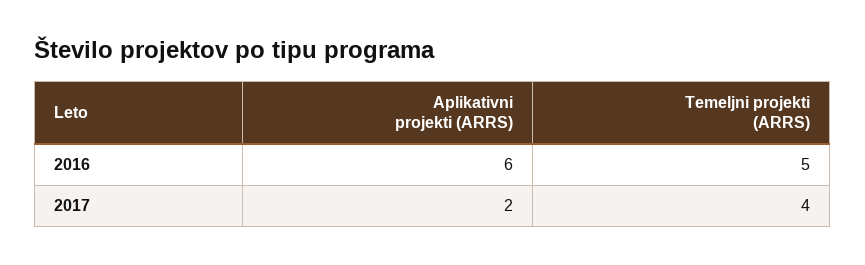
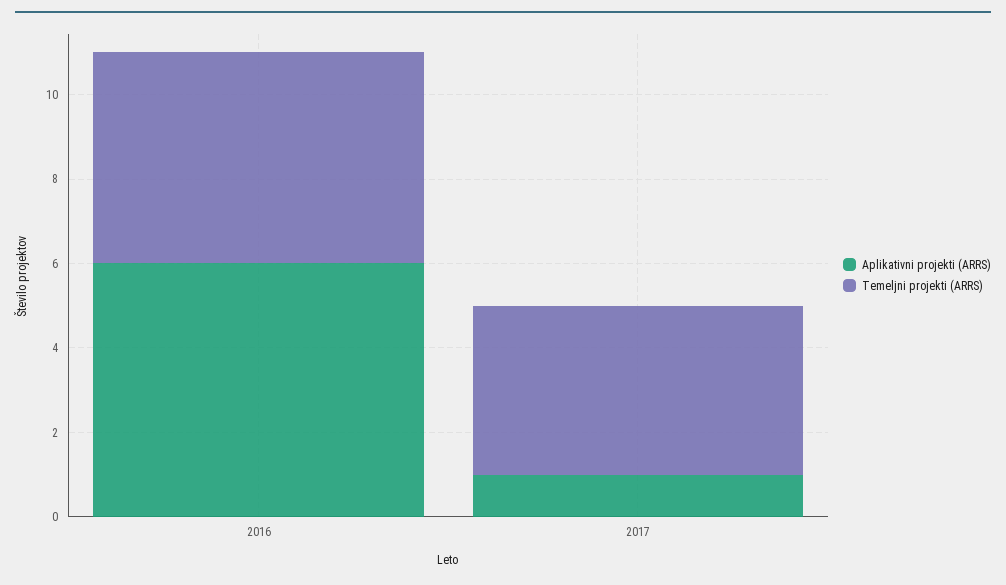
  {
    "Aplikativni projekti (ARRS)": {
      "2016": 6,
-     "2017": 2
+     "2017": 1
    },
    "Temeljni projekti (ARRS)": {
      "2016": 5,
      "2017": 4
    }
  }

